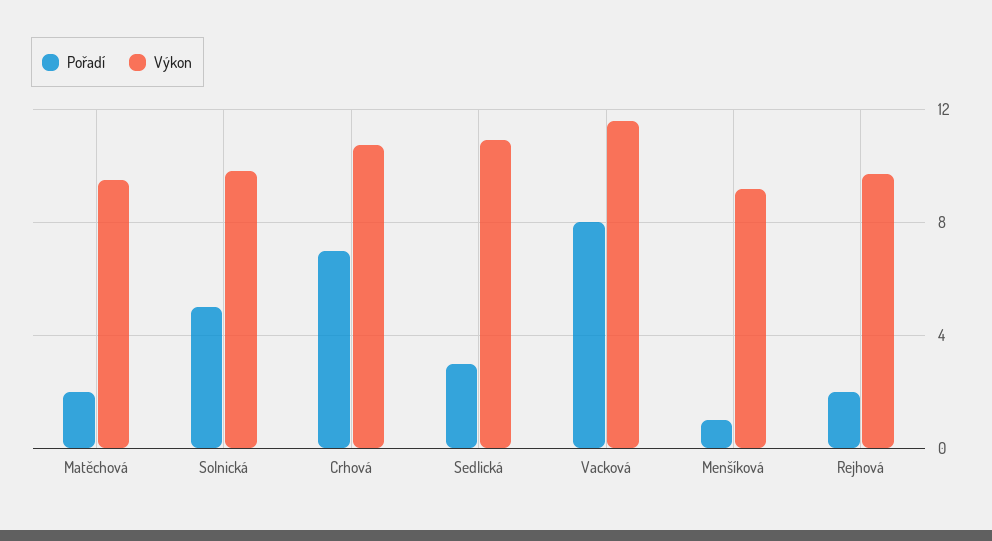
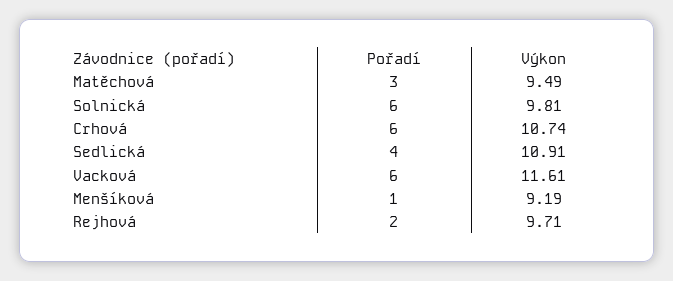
  {
    "Pořadí": {
-     "Matěchová": 2,
+     "Matěchová": 3,
-     "Solnická": 5,
+     "Solnická": 6,
-     "Crhová": 7,
+     "Crhová": 6,
-     "Sedlická": 3,
+     "Sedlická": 4,
-     "Vacková": 8,
+     "Vacková": 6,
      "Menšíková": 1,
      "Rejhová": 2
    },
    "Výkon": {
      "Matěchová": 9.49,
      "Solnická": 9.81,
      "Crhová": 10.74,
      "Sedlická": 10.91,
      "Vacková": 11.61,
      "Menšíková": 9.19,
      "Rejhová": 9.71
    }
  }

